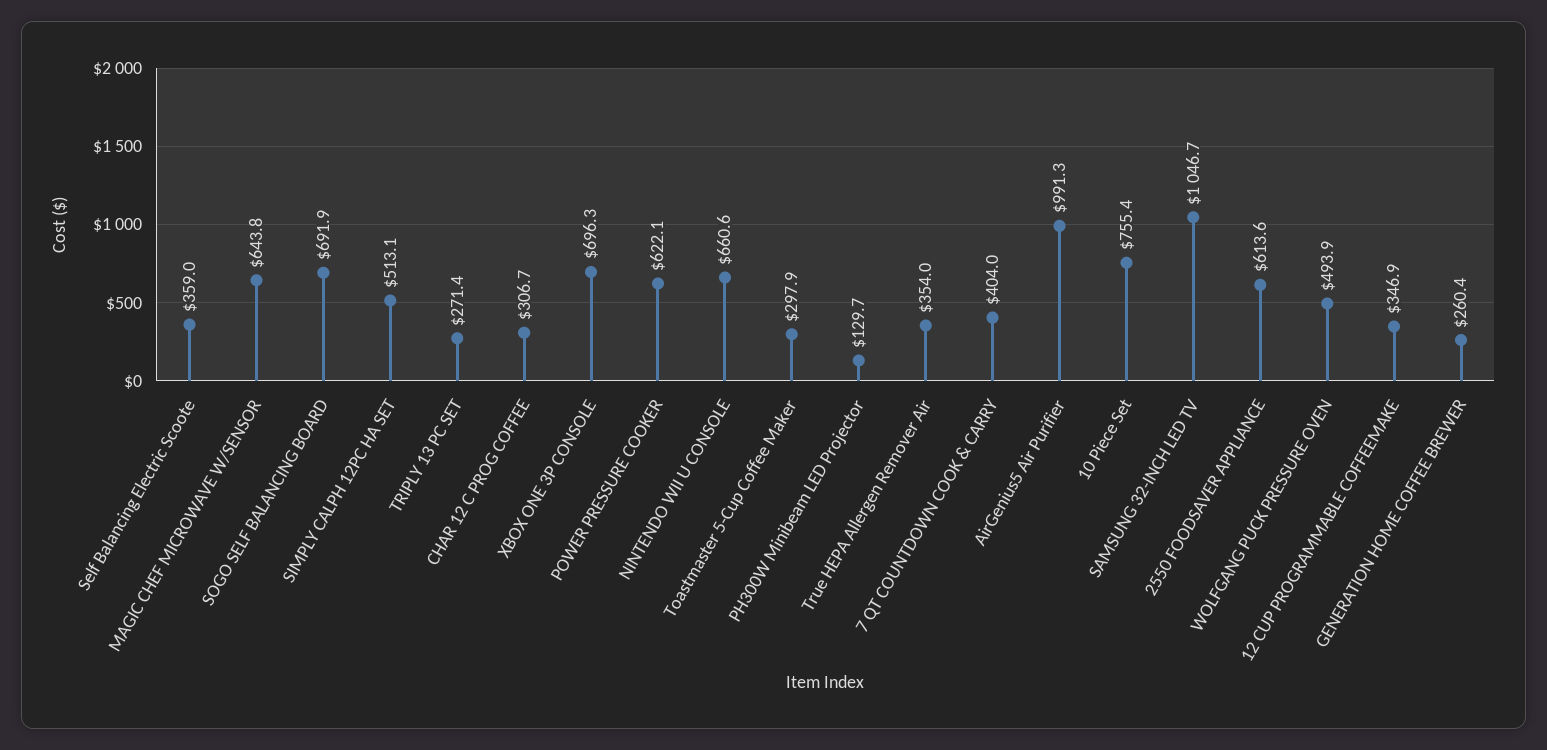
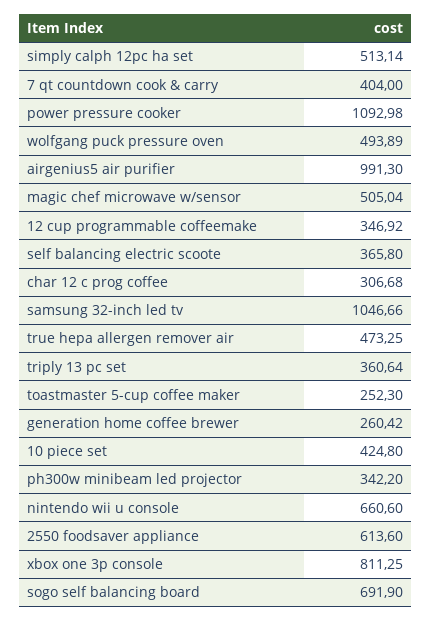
  {
-   "Self Balancing Electric Scoote": 359,
+   "Self Balancing Electric Scoote": 365.8,
-   "MAGIC CHEF MICROWAVE W/SENSOR": 643.8,
+   "MAGIC CHEF MICROWAVE W/SENSOR": 505.04,
    "SOGO SELF BALANCING BOARD": 691.9,
    "SIMPLY CALPH 12PC HA SET": 513.14,
-   "TRIPLY 13 PC SET": 271.4,
+   "TRIPLY 13 PC SET": 360.64,
    "CHAR 12 C PROG COFFEE": 306.68,
-   "XBOX ONE 3P CONSOLE": 696.3,
+   "XBOX ONE 3P CONSOLE": 811.25,
-   "POWER PRESSURE COOKER": 622.1,
+   "POWER PRESSURE COOKER": 1092.98,
    "NINTENDO WII U CONSOLE": 660.6,
-   "Toastmaster 5-Cup Coffee Maker": 297.9,
+   "Toastmaster 5-Cup Coffee Maker": 252.3,
-   "PH300W Minibeam LED Projector": 129.7,
+   "PH300W Minibeam LED Projector": 342.2,
-   "True HEPA Allergen Remover Air": 354,
+   "True HEPA Allergen Remover Air": 473.25,
    "7 QT COUNTDOWN COOK & CARRY": 404,
    "AirGenius5 Air Purifier": 991.3,
-   "10 Piece Set": 755.4,
+   "10 Piece Set": 424.8,
    "SAMSUNG 32-INCH LED TV": 1046.66,
    "2550 FOODSAVER APPLIANCE": 613.6,
    "WOLFGANG PUCK PRESSURE OVEN": 493.89,
    "12 CUP PROGRAMMABLE COFFEEMAKE": 346.92,
    "GENERATION HOME COFFEE BREWER": 260.42
  }

